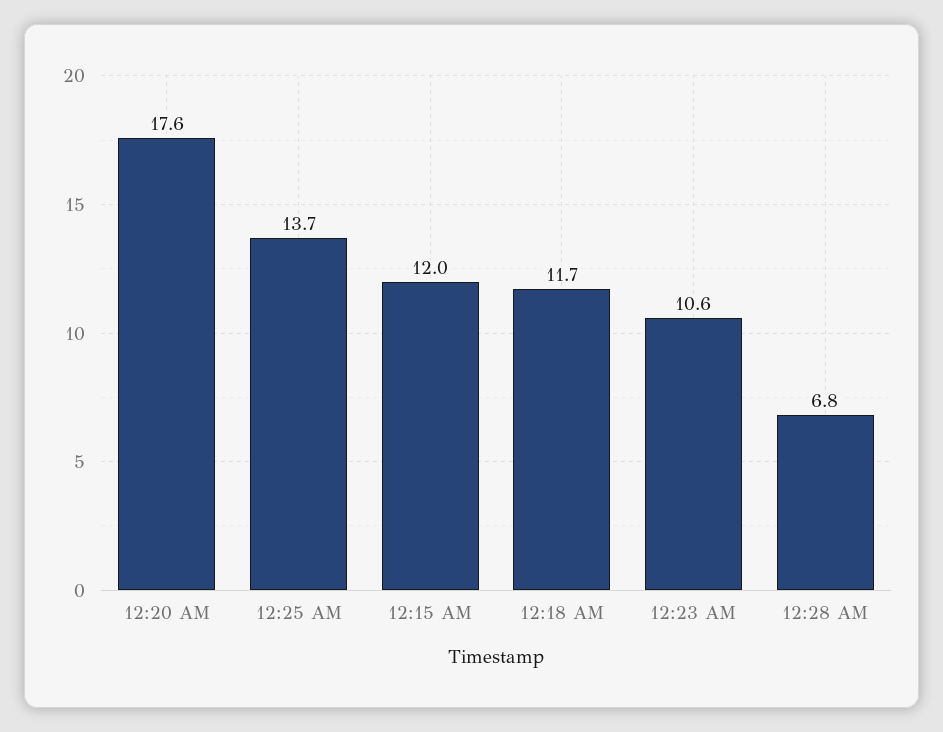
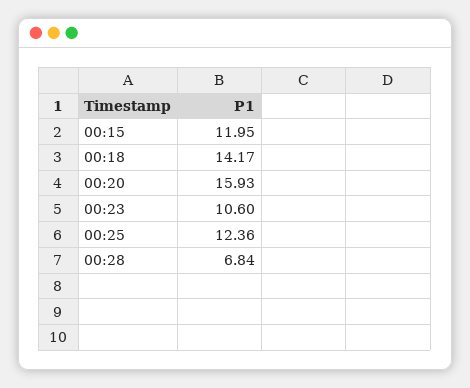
  {
-   "12:20 AM": 17.6,
+   "12:20 AM": 15.93,
-   "12:25 AM": 13.7,
+   "12:25 AM": 12.36,
    "12:15 AM": 11.95,
-   "12:18 AM": 11.7,
+   "12:18 AM": 14.17,
    "12:23 AM": 10.6,
    "12:28 AM": 6.84
  }

